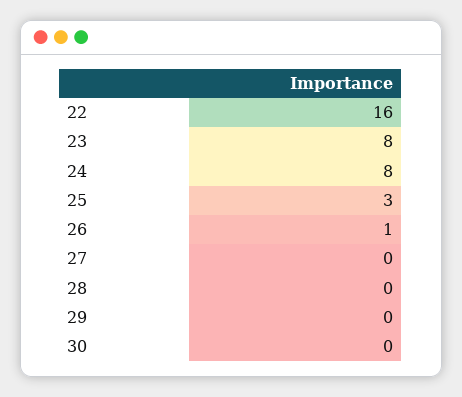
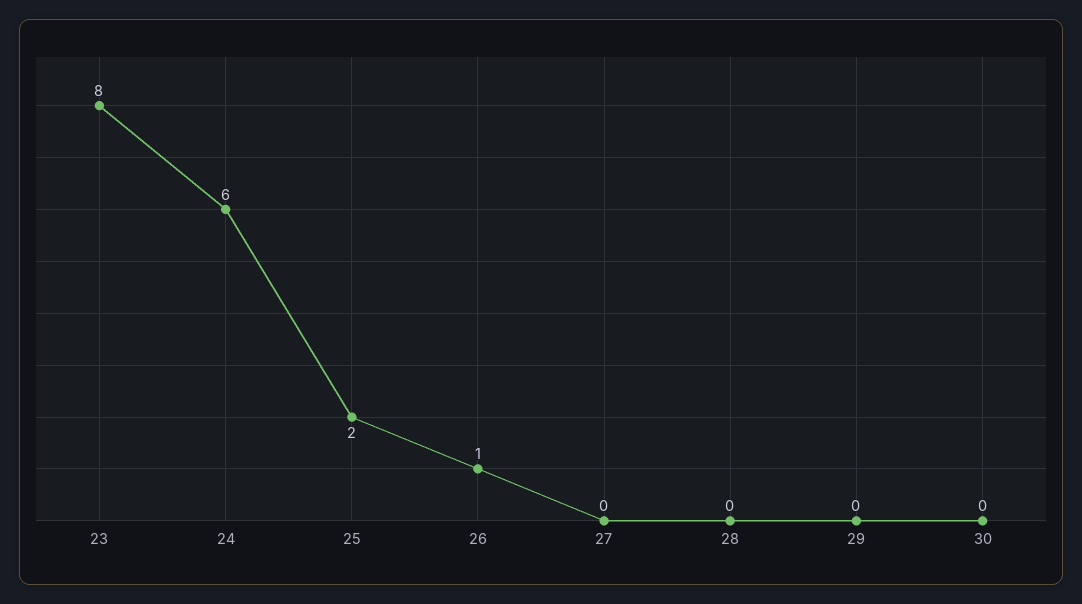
  {
-   "22": 16,
    "23": 8,
-   "24": 8,
+   "24": 6,
-   "25": 3,
+   "25": 2,
    "26": 1,
    "27": 0,
    "28": 0,
    "29": 0,
    "30": 0
  }

